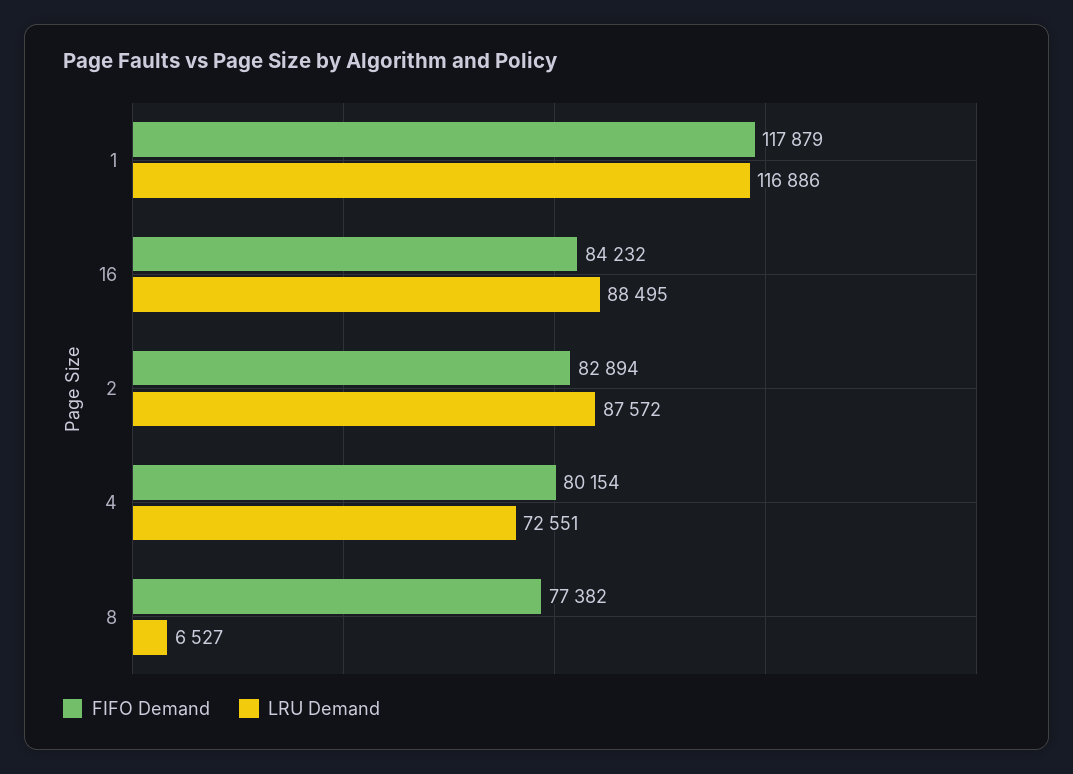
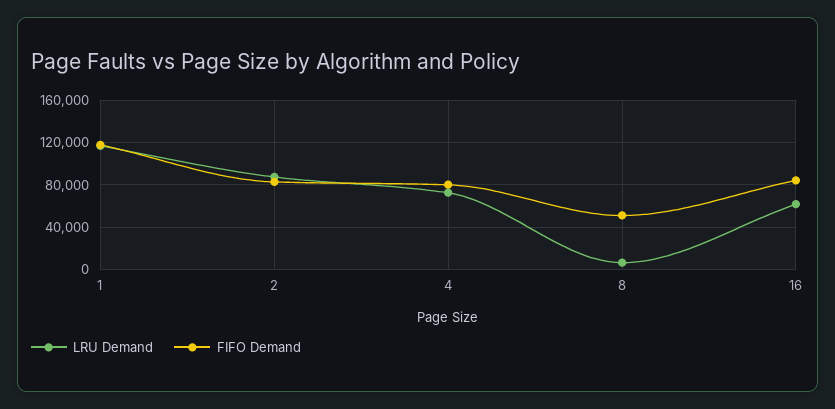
  {
    "FIFO Demand": {
      "1": 117879,
      "16": 84232,
      "2": 82894,
      "4": 80154,
-     "8": 77382
+     "8": 50000
    },
    "LRU Demand": {
      "1": 116886,
-     "16": 88495,
+     "16": 60000,
      "2": 87572,
      "4": 72551,
      "8": 6527
    }
  }

